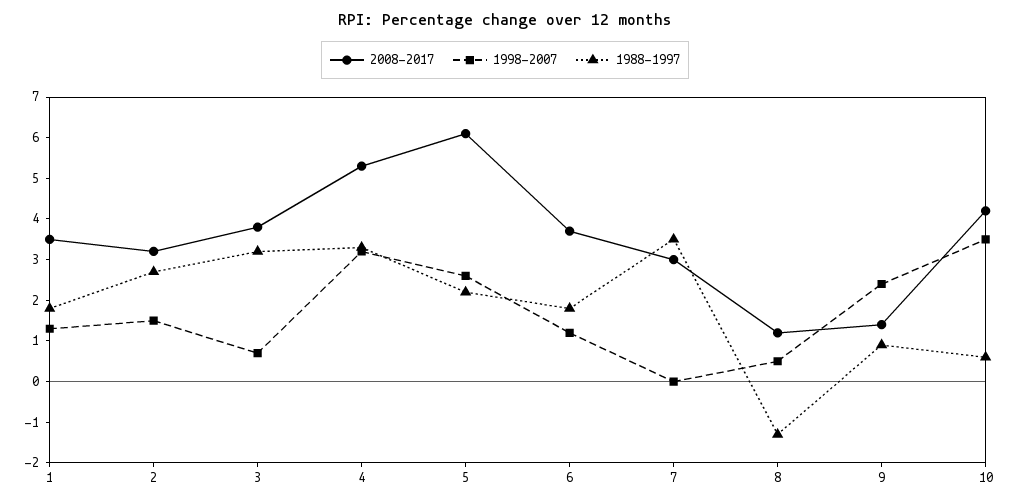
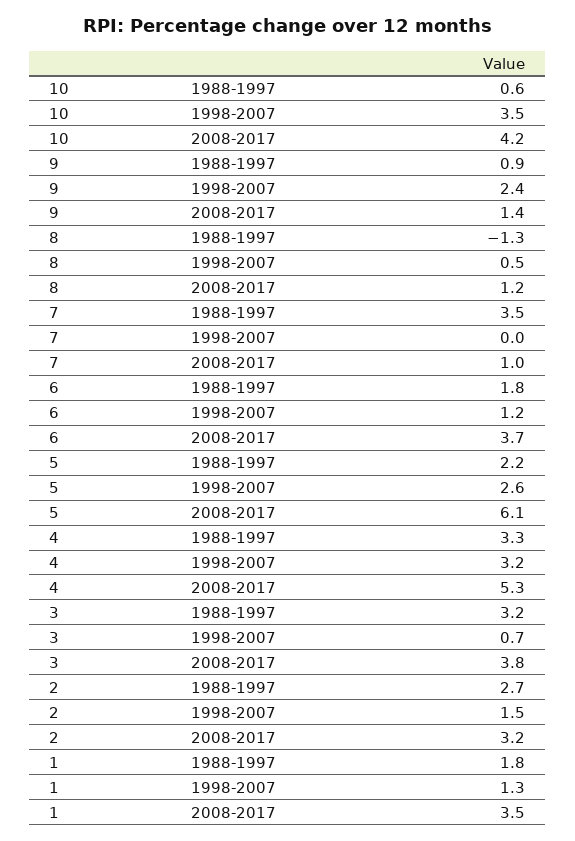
  {
    "2008-2017": {
      "1": 3.5,
      "2": 3.2,
      "3": 3.8,
      "4": 5.3,
      "5": 6.1,
      "6": 3.7,
-     "7": 3,
+     "7": 1,
      "8": 1.2,
      "9": 1.4,
      "10": 4.2
    },
    "1998-2007": {
      "1": 1.3,
      "2": 1.5,
      "3": 0.7,
      "4": 3.2,
      "5": 2.6,
      "6": 1.2,
      "7": 0,
      "8": 0.5,
      "9": 2.4,
      "10": 3.5
    },
    "1988-1997": {
      "1": 1.8,
      "2": 2.7,
      "3": 3.2,
      "4": 3.3,
      "5": 2.2,
      "6": 1.8,
      "7": 3.5,
      "8": -1.3,
      "9": 0.9,
      "10": 0.6
    }
  }

